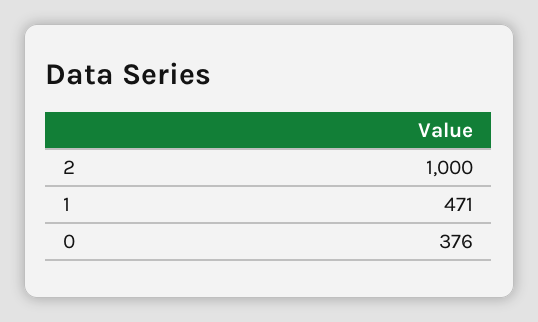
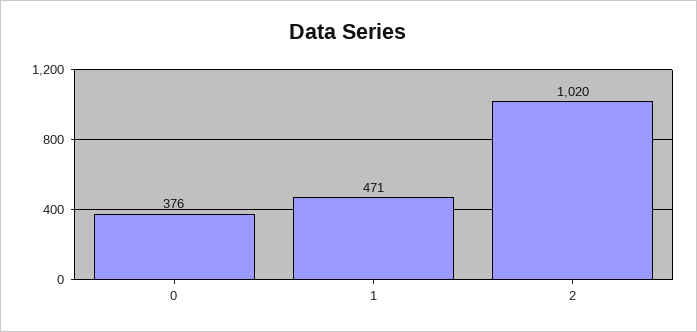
  {
-   "2": 1000,
+   "2": 1020,
    "1": 471,
    "0": 376
  }

